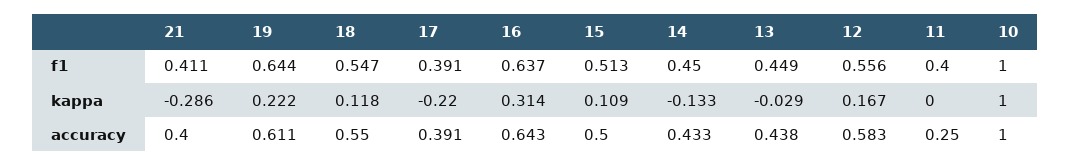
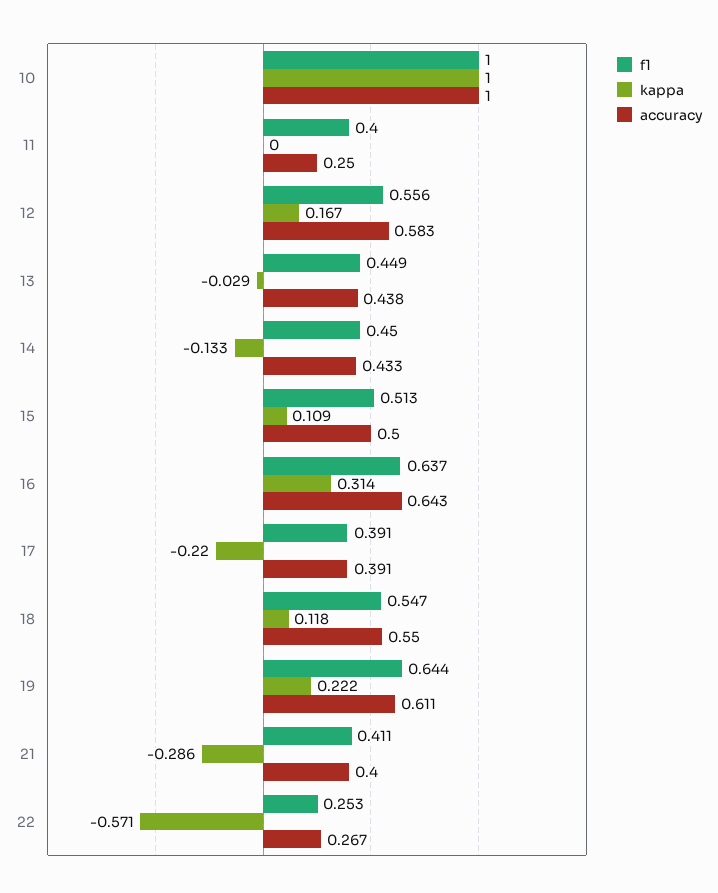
  {
    "f1": {
      "21": 0.411,
      "19": 0.644,
      "18": 0.547,
      "17": 0.391,
      "16": 0.637,
      "15": 0.513,
      "14": 0.45,
      "13": 0.449,
      "12": 0.556,
      "11": 0.4,
-     "10": 1
+     "10": 1,
+     "22": 0.253
    },
    "kappa": {
      "21": -0.286,
      "19": 0.222,
      "18": 0.118,
      "17": -0.22,
      "16": 0.314,
      "15": 0.109,
      "14": -0.133,
      "13": -0.029,
      "12": 0.167,
      "11": 0,
-     "10": 1
+     "10": 1,
+     "22": -0.571
    },
    "accuracy": {
      "21": 0.4,
      "19": 0.611,
      "18": 0.55,
      "17": 0.391,
      "16": 0.643,
      "15": 0.5,
      "14": 0.433,
      "13": 0.438,
      "12": 0.583,
      "11": 0.25,
-     "10": 1
+     "10": 1,
+     "22": 0.267
    }
  }

